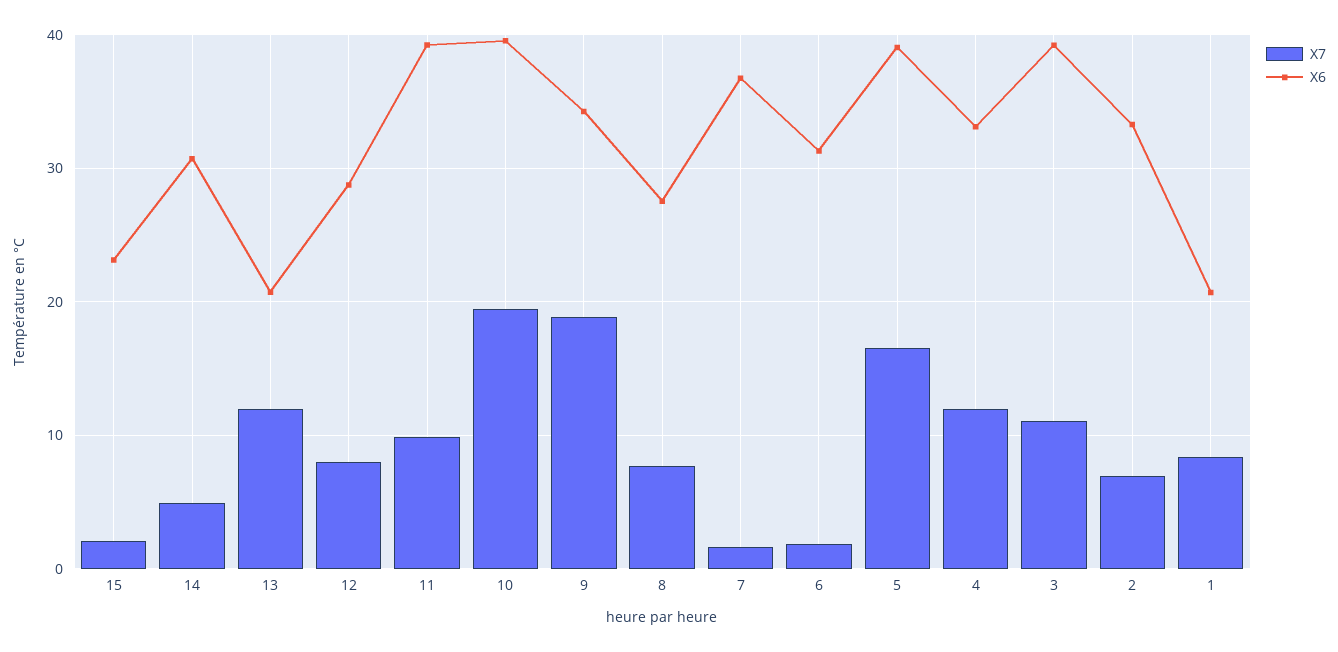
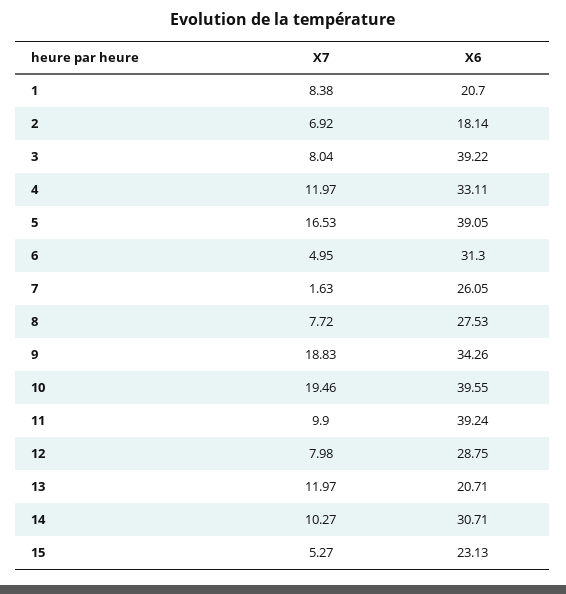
  {
    "X7": {
-     "15": 2,
+     "15": 5.27,
-     "14": 5,
+     "14": 10.27,
      "13": 11.97,
      "12": 7.98,
      "11": 9.9,
      "10": 19.46,
      "9": 18.83,
      "8": 7.72,
      "7": 1.63,
-     "6": 2,
+     "6": 4.95,
      "5": 16.53,
      "4": 11.97,
-     "3": 11,
+     "3": 8.04,
      "2": 6.92,
      "1": 8.38
    },
    "X6": {
      "15": 23.13,
      "14": 30.71,
      "13": 20.71,
      "12": 28.75,
      "11": 39.24,
      "10": 39.55,
      "9": 34.26,
      "8": 27.53,
-     "7": 37,
+     "7": 26.05,
      "6": 31.3,
      "5": 39.05,
      "4": 33.11,
      "3": 39.22,
-     "2": 33,
+     "2": 18.14,
      "1": 20.7
    }
  }

